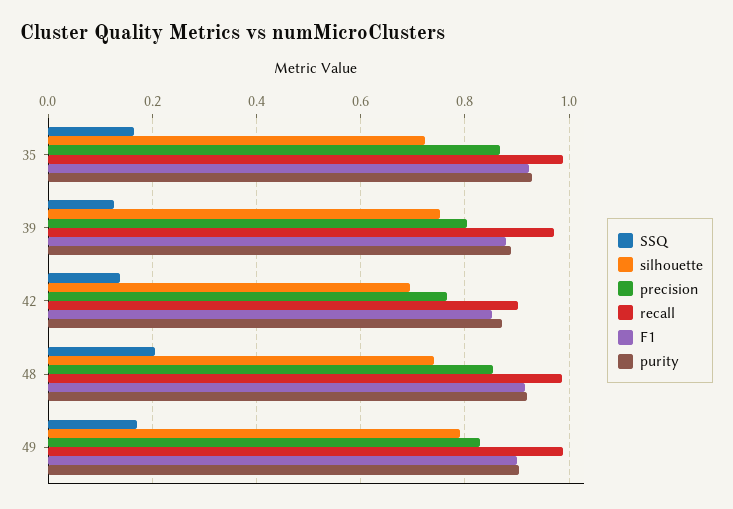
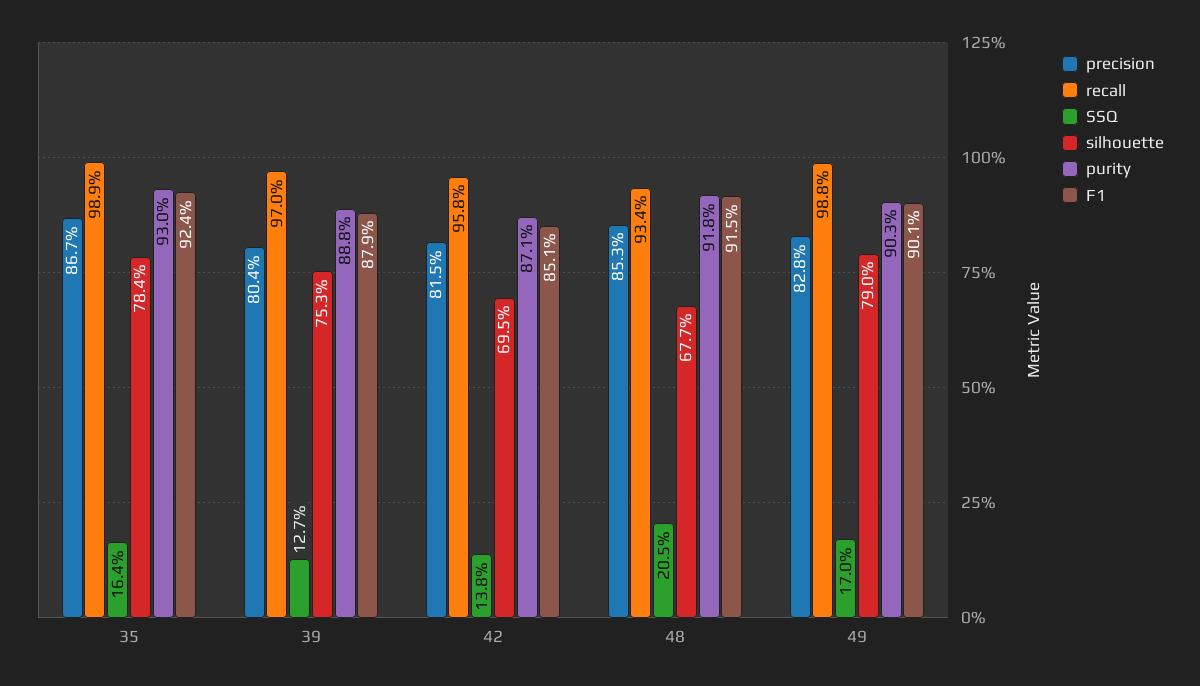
  {
    "SSQ": {
      "35": 0.164,
      "39": 0.127,
      "42": 0.138,
      "48": 0.205,
      "49": 0.17
    },
    "silhouette": {
-     "35": 0.72,
+     "35": 0.784,
      "39": 0.753,
      "42": 0.695,
-     "48": 0.74,
+     "48": 0.677,
      "49": 0.79
    },
    "precision": {
      "35": 0.867,
      "39": 0.804,
-     "42": 0.76,
+     "42": 0.815,
      "48": 0.853,
      "49": 0.828
    },
    "recall": {
      "35": 0.989,
      "39": 0.97,
-     "42": 0.9,
+     "42": 0.958,
-     "48": 0.98,
+     "48": 0.934,
      "49": 0.988
    },
    "F1": {
      "35": 0.924,
      "39": 0.879,
      "42": 0.851,
      "48": 0.915,
      "49": 0.901
    },
    "purity": {
      "35": 0.93,
      "39": 0.888,
      "42": 0.871,
      "48": 0.918,
      "49": 0.903
    }
  }

